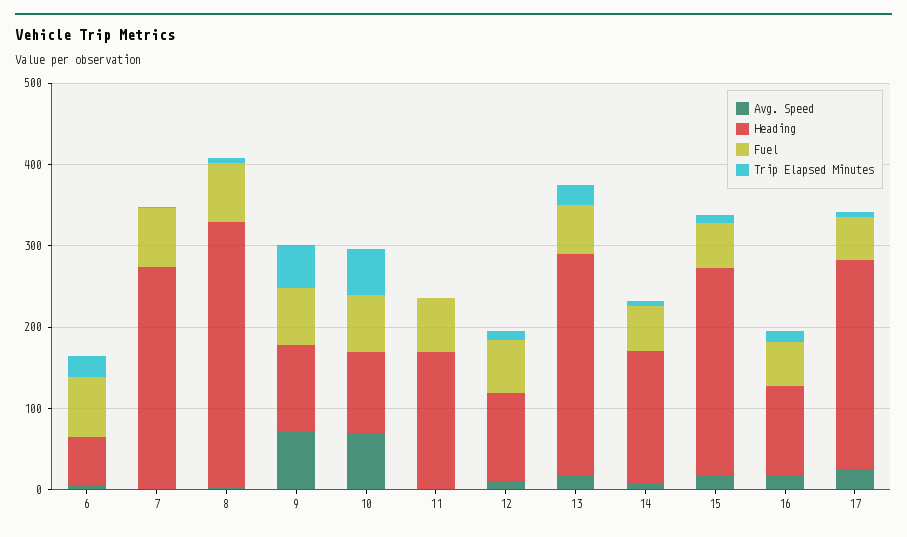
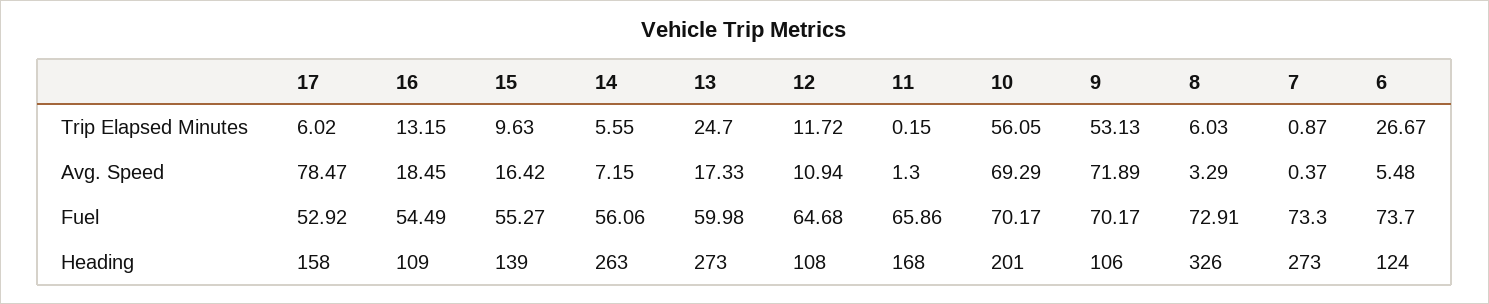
  {
    "Avg. Speed": {
      "6": 5.48,
      "7": 0.37,
      "8": 3.29,
      "9": 71.89,
      "10": 69.29,
      "11": 1.3,
      "12": 10.94,
      "13": 17.33,
      "14": 7.15,
      "15": 16.42,
      "16": 18.45,
-     "17": 20
+     "17": 78.47
    },
    "Heading": {
-     "6": 60,
+     "6": 124,
      "7": 273,
      "8": 326,
      "9": 106,
-     "10": 100,
+     "10": 201,
      "11": 168,
      "12": 108,
      "13": 273,
-     "14": 160,
+     "14": 263,
-     "15": 260,
+     "15": 139,
      "16": 109,
-     "17": 260
+     "17": 158
    },
    "Fuel": {
      "6": 73.7,
      "7": 73.3,
      "8": 72.91,
      "9": 70.17,
      "10": 70.17,
      "11": 65.86,
      "12": 64.68,
      "13": 59.98,
      "14": 56.06,
      "15": 55.27,
      "16": 54.49,
      "17": 52.92
    },
    "Trip Elapsed Minutes": {
      "6": 26.67,
      "7": 0.87,
      "8": 6.03,
      "9": 53.13,
      "10": 56.05,
      "11": 0.15,
      "12": 11.72,
      "13": 24.7,
      "14": 5.55,
      "15": 9.63,
      "16": 13.15,
      "17": 6.02
    }
  }

